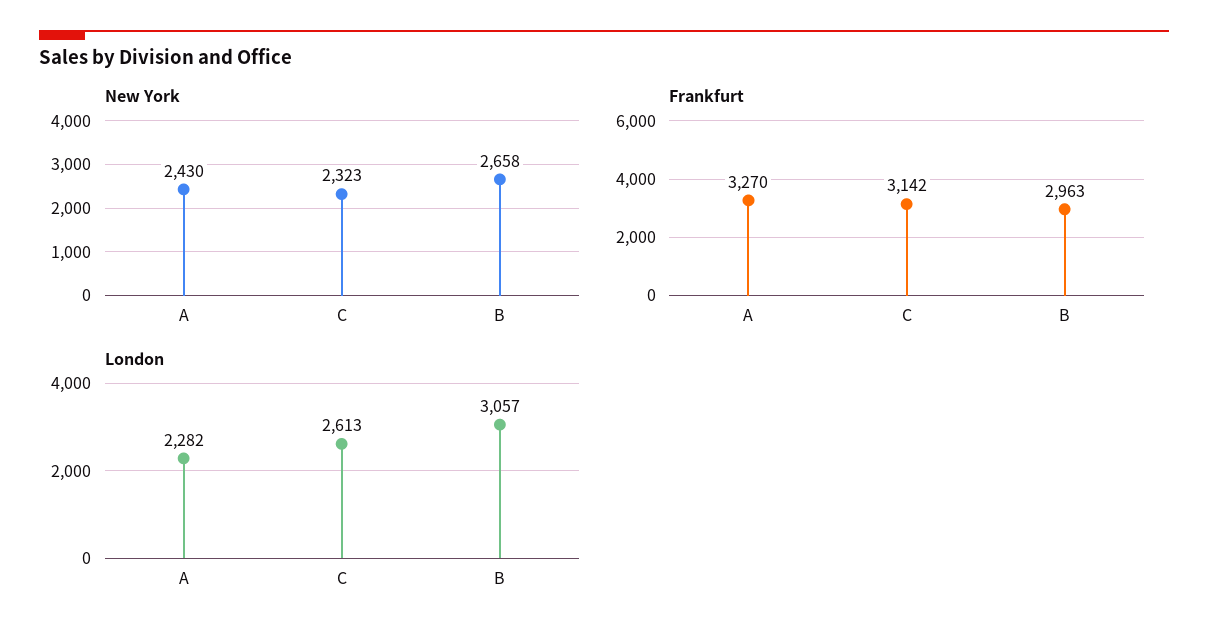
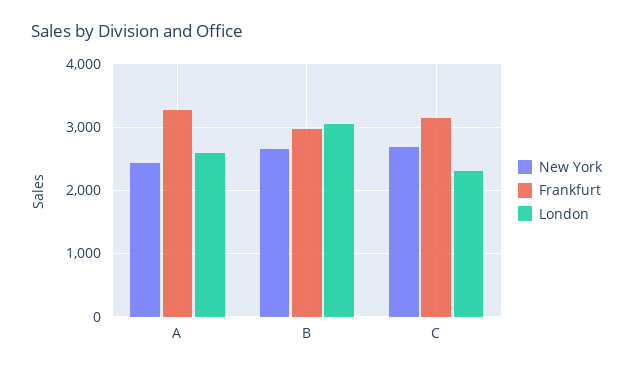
  {
    "New York": {
      "A": 2430,
-     "C": 2323,
+     "C": 2700,
      "B": 2658
    },
    "Frankfurt": {
      "A": 3270,
      "C": 3142,
      "B": 2963
    },
    "London": {
-     "A": 2282,
+     "A": 2600,
-     "C": 2613,
+     "C": 2300,
      "B": 3057
    }
  }

